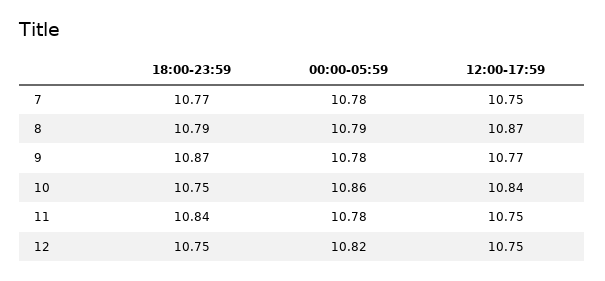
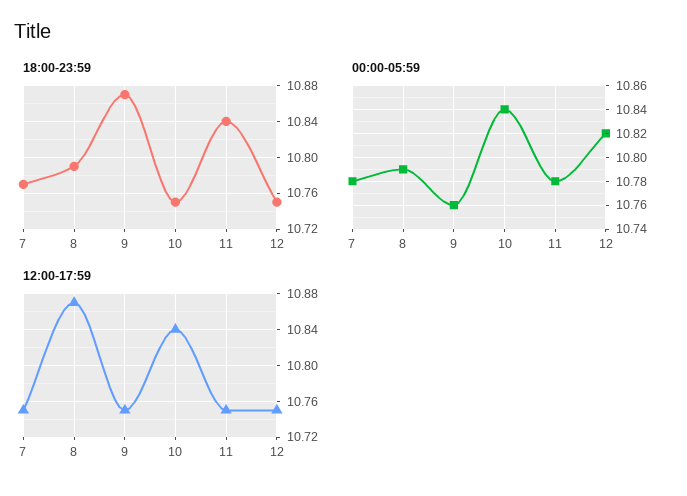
  {
    "18:00-23:59": {
      "7": 10.77,
      "8": 10.79,
      "9": 10.87,
      "10": 10.75,
      "11": 10.84,
      "12": 10.75
    },
    "00:00-05:59": {
      "7": 10.78,
      "8": 10.79,
-     "9": 10.78,
+     "9": 10.76,
-     "10": 10.86,
+     "10": 10.84,
      "11": 10.78,
      "12": 10.82
    },
    "12:00-17:59": {
      "7": 10.75,
      "8": 10.87,
-     "9": 10.77,
+     "9": 10.75,
      "10": 10.84,
      "11": 10.75,
      "12": 10.75
    }
  }

